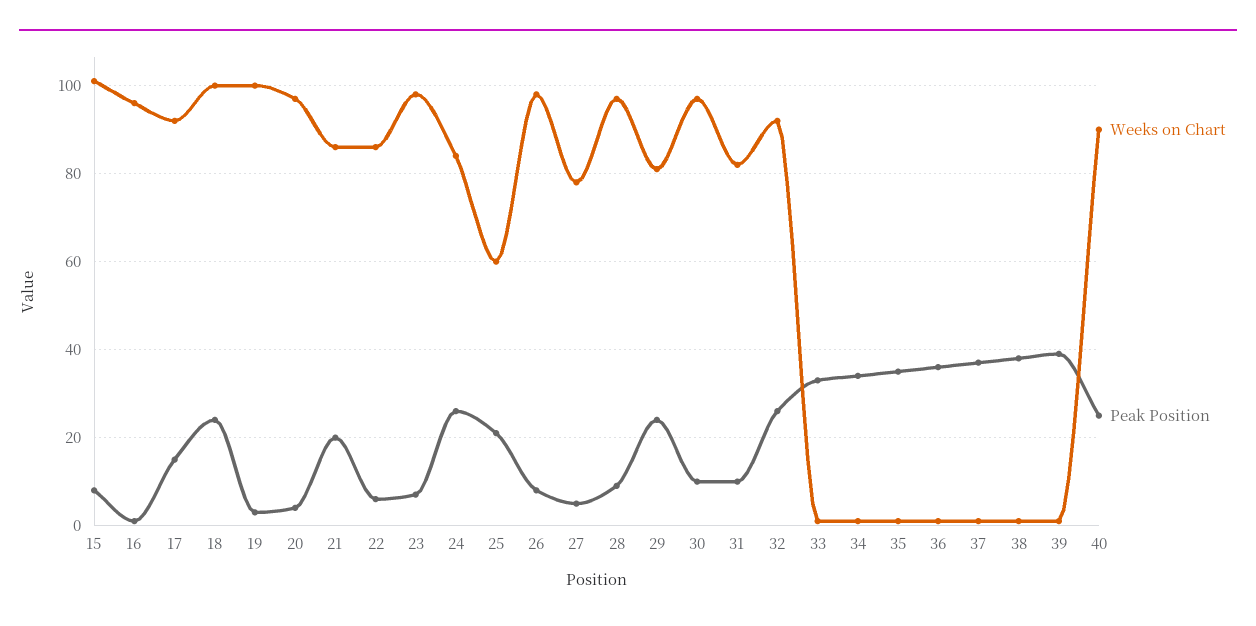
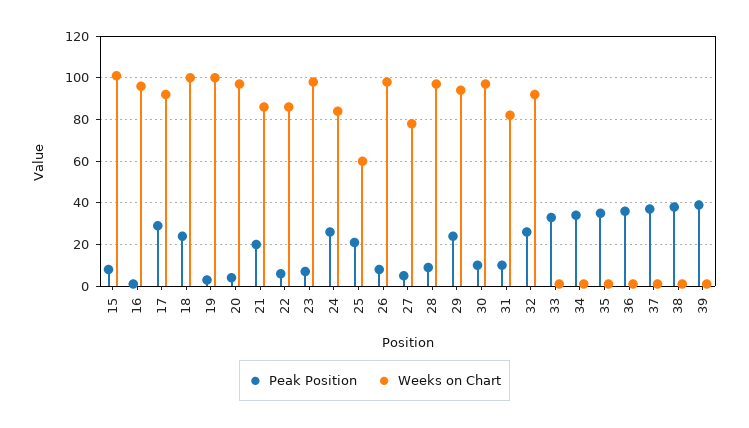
  {
    "Weeks on Chart": {
      "15": 100,
      "16": 95,
      "17": 90,
      "18": 100,
      "19": 100,
      "20": 95,
      "21": 85,
      "22": 85,
      "23": 100,
      "24": 85,
      "25": 60,
      "26": 100,
      "27": 80,
      "28": 95,
-     "29": 80,
+     "29": 95,
      "30": 95,
      "31": 80,
      "32": 90,
      "33": 0,
      "34": 0,
      "35": 0,
      "36": 0,
      "37": 0,
      "38": 0,
-     "39": 0,
+     "39": 0
-     "40": 90
    },
    "Peak Position": {
      "15": 10,
      "16": 0,
-     "17": 15,
+     "17": 30,
      "18": 25,
      "19": 5,
      "20": 5,
      "21": 20,
      "22": 5,
      "23": 5,
      "24": 25,
      "25": 20,
      "26": 10,
      "27": 5,
      "28": 10,
      "29": 25,
      "30": 10,
      "31": 10,
      "32": 25,
      "33": 35,
      "34": 35,
      "35": 35,
      "36": 35,
      "37": 35,
      "38": 40,
-     "39": 40,
+     "39": 40
-     "40": 25
    }
  }

